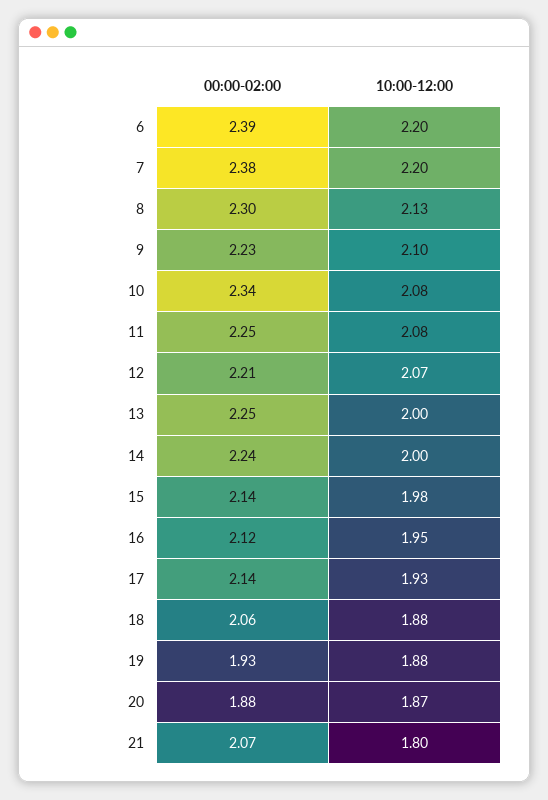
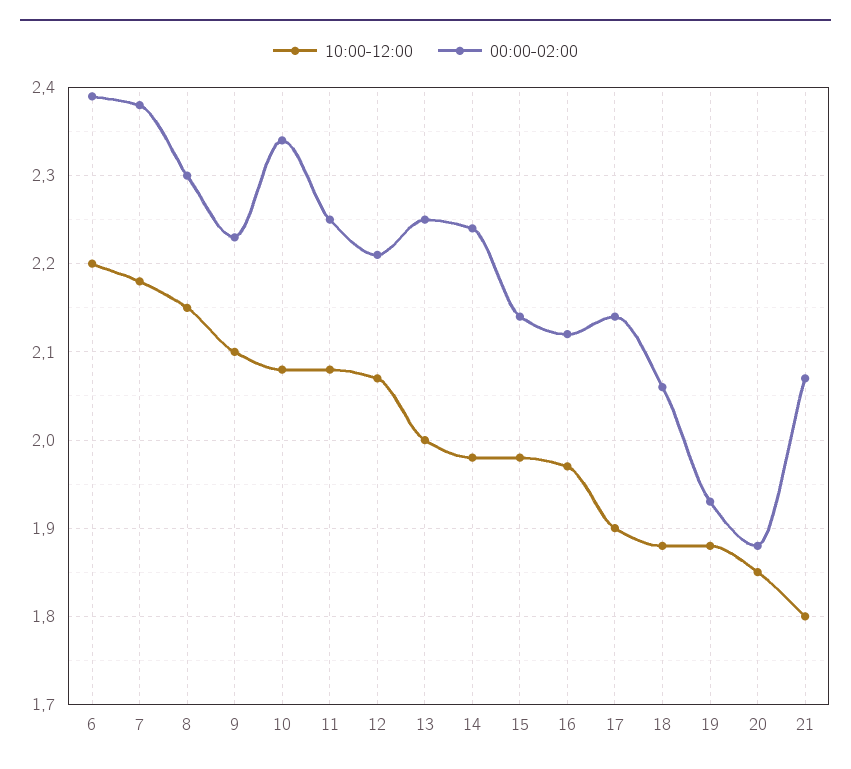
  {
    "00:00-02:00": {
      "6": 2.39,
      "7": 2.38,
      "8": 2.3,
      "9": 2.23,
      "10": 2.34,
      "11": 2.25,
      "12": 2.21,
      "13": 2.25,
      "14": 2.24,
      "15": 2.14,
      "16": 2.12,
      "17": 2.14,
      "18": 2.06,
      "19": 1.93,
      "20": 1.88,
      "21": 2.07
    },
    "10:00-12:00": {
      "6": 2.2,
-     "7": 2.2,
+     "7": 2.18,
-     "8": 2.13,
+     "8": 2.15,
      "9": 2.1,
      "10": 2.08,
      "11": 2.08,
      "12": 2.07,
      "13": 2,
-     "14": 2,
+     "14": 1.98,
      "15": 1.98,
-     "16": 1.95,
+     "16": 1.97,
-     "17": 1.93,
+     "17": 1.9,
      "18": 1.88,
      "19": 1.88,
-     "20": 1.87,
+     "20": 1.85,
      "21": 1.8
    }
  }

